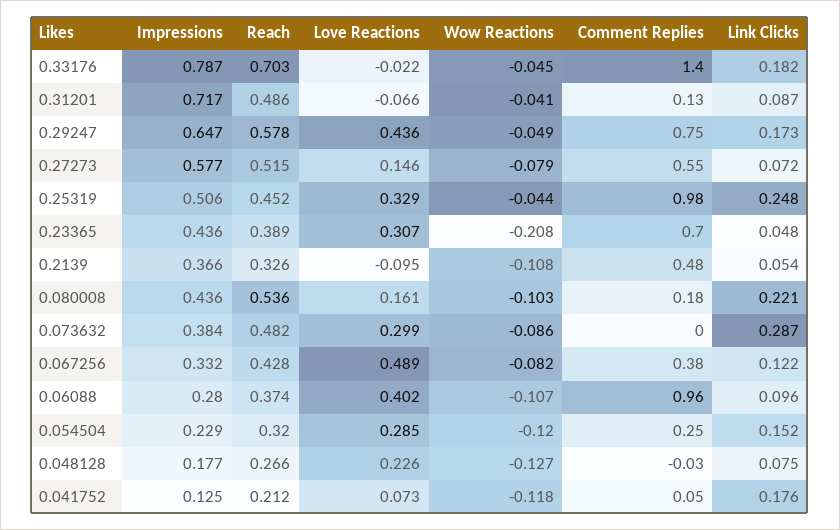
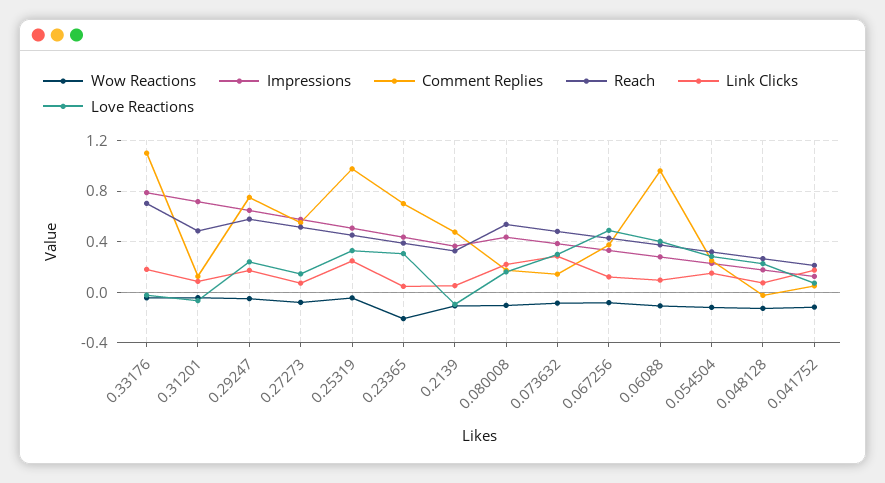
  {
    "Impressions": {
      "0.33176": 0.787,
      "0.31201": 0.717,
      "0.29247": 0.647,
      "0.27273": 0.577,
      "0.25319": 0.506,
      "0.23365": 0.436,
      "0.2139": 0.366,
      "0.080008": 0.436,
      "0.073632": 0.384,
      "0.067256": 0.332,
      "0.06088": 0.28,
      "0.054504": 0.229,
      "0.048128": 0.177,
      "0.041752": 0.125
    },
    "Reach": {
      "0.33176": 0.703,
      "0.31201": 0.486,
      "0.29247": 0.578,
      "0.27273": 0.515,
      "0.25319": 0.452,
      "0.23365": 0.389,
      "0.2139": 0.326,
      "0.080008": 0.536,
      "0.073632": 0.482,
      "0.067256": 0.428,
      "0.06088": 0.374,
      "0.054504": 0.32,
      "0.048128": 0.266,
      "0.041752": 0.212
    },
    "Love Reactions": {
      "0.33176": -0.022,
      "0.31201": -0.066,
-     "0.29247": 0.436,
+     "0.29247": 0.25,
      "0.27273": 0.146,
      "0.25319": 0.329,
      "0.23365": 0.307,
      "0.2139": -0.095,
      "0.080008": 0.161,
      "0.073632": 0.299,
      "0.067256": 0.489,
      "0.06088": 0.402,
      "0.054504": 0.285,
      "0.048128": 0.226,
      "0.041752": 0.073
    },
    "Wow Reactions": {
      "0.33176": -0.045,
      "0.31201": -0.041,
      "0.29247": -0.049,
      "0.27273": -0.079,
      "0.25319": -0.044,
      "0.23365": -0.208,
      "0.2139": -0.108,
      "0.080008": -0.103,
      "0.073632": -0.086,
      "0.067256": -0.082,
      "0.06088": -0.107,
      "0.054504": -0.12,
      "0.048128": -0.127,
      "0.041752": -0.118
    },
    "Comment Replies": {
-     "0.33176": 1.4,
+     "0.33176": 1.1,
      "0.31201": 0.13,
      "0.29247": 0.75,
      "0.27273": 0.55,
      "0.25319": 0.98,
      "0.23365": 0.7,
      "0.2139": 0.48,
      "0.080008": 0.18,
-     "0.073632": 0,
+     "0.073632": 0.15,
      "0.067256": 0.38,
      "0.06088": 0.96,
      "0.054504": 0.25,
      "0.048128": -0.03,
      "0.041752": 0.05
    },
    "Link Clicks": {
      "0.33176": 0.182,
      "0.31201": 0.087,
      "0.29247": 0.173,
      "0.27273": 0.072,
      "0.25319": 0.248,
      "0.23365": 0.048,
      "0.2139": 0.054,
      "0.080008": 0.221,
      "0.073632": 0.287,
      "0.067256": 0.122,
      "0.06088": 0.096,
      "0.054504": 0.152,
      "0.048128": 0.075,
      "0.041752": 0.176
    }
  }

